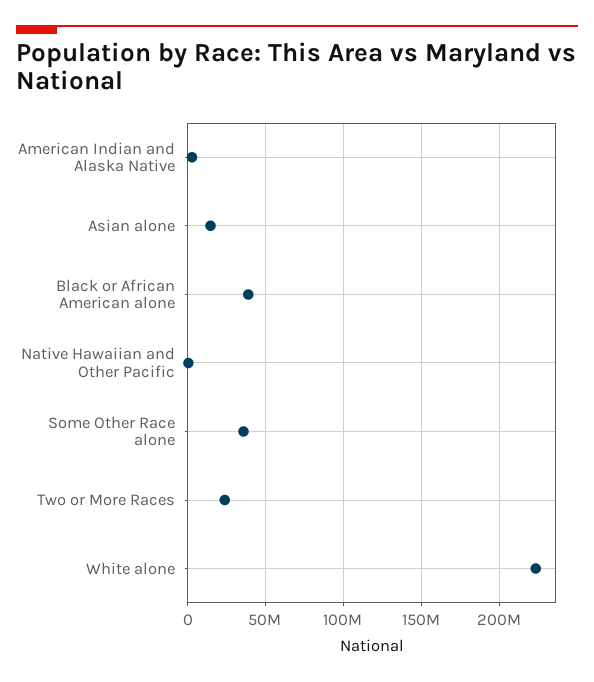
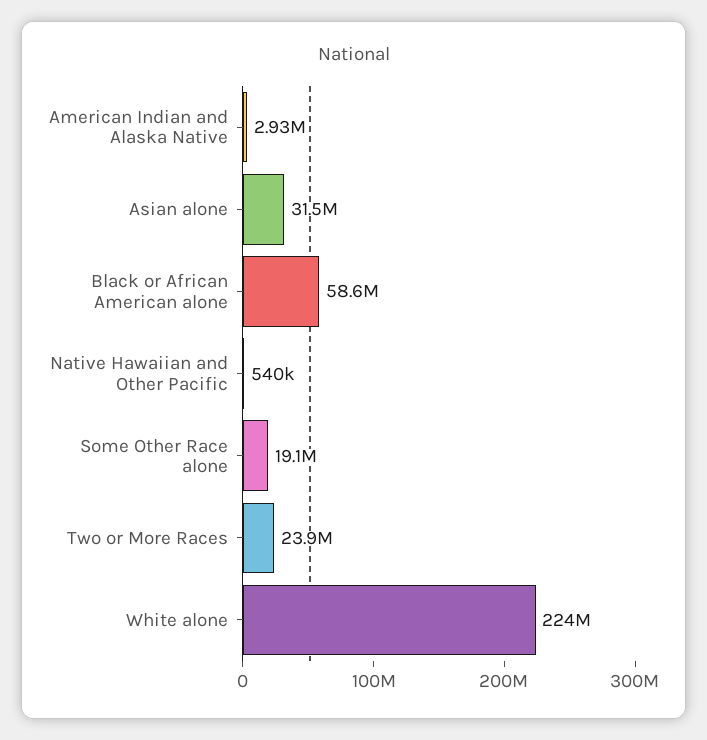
  {
    "American Indian and Alaska Native": 2930000,
-   "Asian alone": 15000000,
+   "Asian alone": 31500000,
-   "Black or African American alone": 40000000,
+   "Black or African American alone": 58600000,
    "Native Hawaiian and Other Pacific": 540000,
-   "Some Other Race alone": 35000000,
+   "Some Other Race alone": 19100000,
    "Two or More Races": 23900000,
    "White alone": 224000000
  }

